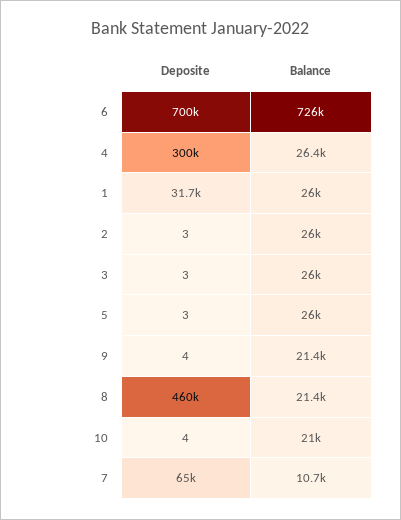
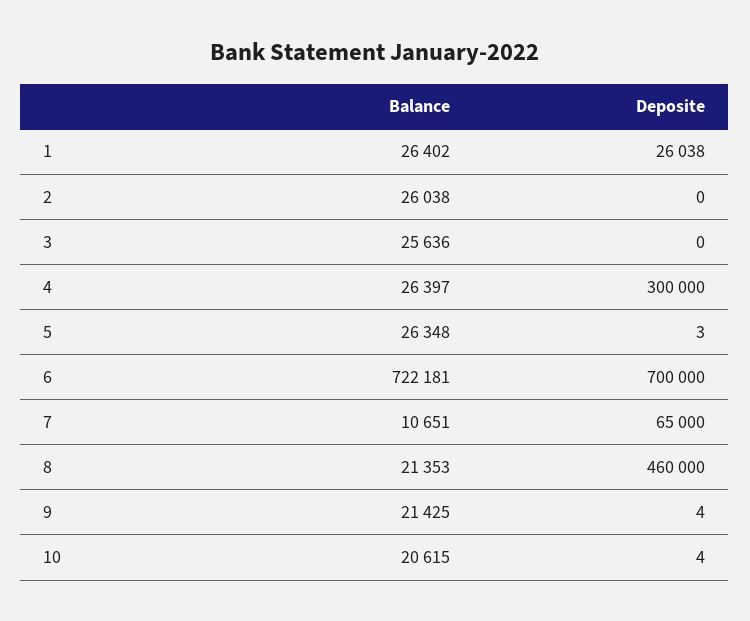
  {
    "Deposite": {
      "6": 700000,
      "4": 300000,
-     "1": 31700,
+     "1": 26038,
-     "2": 3,
+     "2": 0,
-     "3": 3,
+     "3": 0,
      "5": 3,
      "9": 4,
      "8": 460000,
      "10": 4,
      "7": 65000
    },
    "Balance": {
-     "6": 726000,
+     "6": 722181,
      "4": 26397,
-     "1": 26000,
+     "1": 26402,
      "2": 26038,
-     "3": 26000,
+     "3": 25636,
-     "5": 26000,
+     "5": 26348,
      "9": 21425,
      "8": 21353,
-     "10": 21000,
+     "10": 20615,
      "7": 10651
    }
  }

